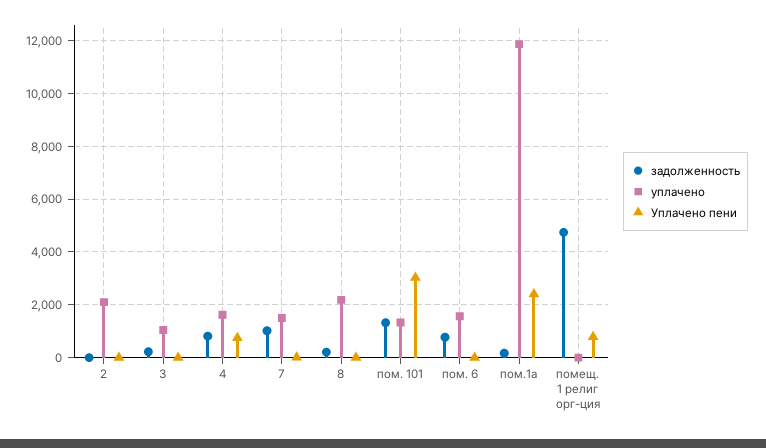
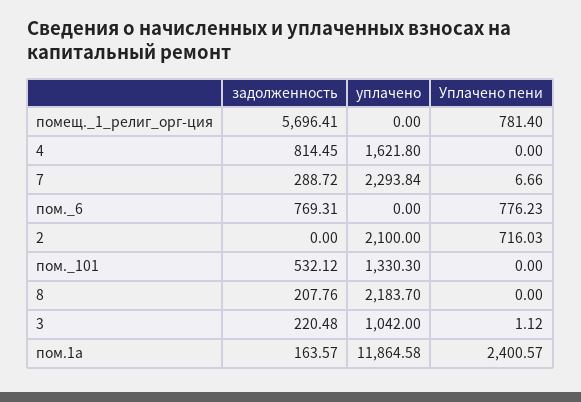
  {
    "задолженность": {
      "2": 0,
      "3": 220.48,
      "4": 814.45,
-     "7": 1000,
+     "7": 288.72,
      "8": 207.76,
-     "пом. 101": 1250,
+     "пом. 101": 532.12,
      "пом. 6": 769.31,
      "пом.1а": 163.57,
-     "помещ. 1 религ орг-ция": 4750
+     "помещ. 1 религ орг-ция": 5696.41
    },
    "уплачено": {
      "2": 2100,
      "3": 1042,
      "4": 1621.8,
-     "7": 1500,
+     "7": 2293.84,
      "8": 2183.7,
      "пом. 101": 1330.3,
-     "пом. 6": 1500,
+     "пом. 6": 0,
      "пом.1а": 11864.58,
      "помещ. 1 религ орг-ция": 0
    },
    "Уплачено пени": {
-     "2": 0,
+     "2": 716.03,
      "3": 1.12,
-     "4": 750,
+     "4": 0,
      "7": 6.66,
      "8": 0,
-     "пом. 101": 3000,
+     "пом. 101": 0,
-     "пом. 6": 0,
+     "пом. 6": 776.23,
      "пом.1а": 2400.57,
      "помещ. 1 религ орг-ция": 781.4
    }
  }

